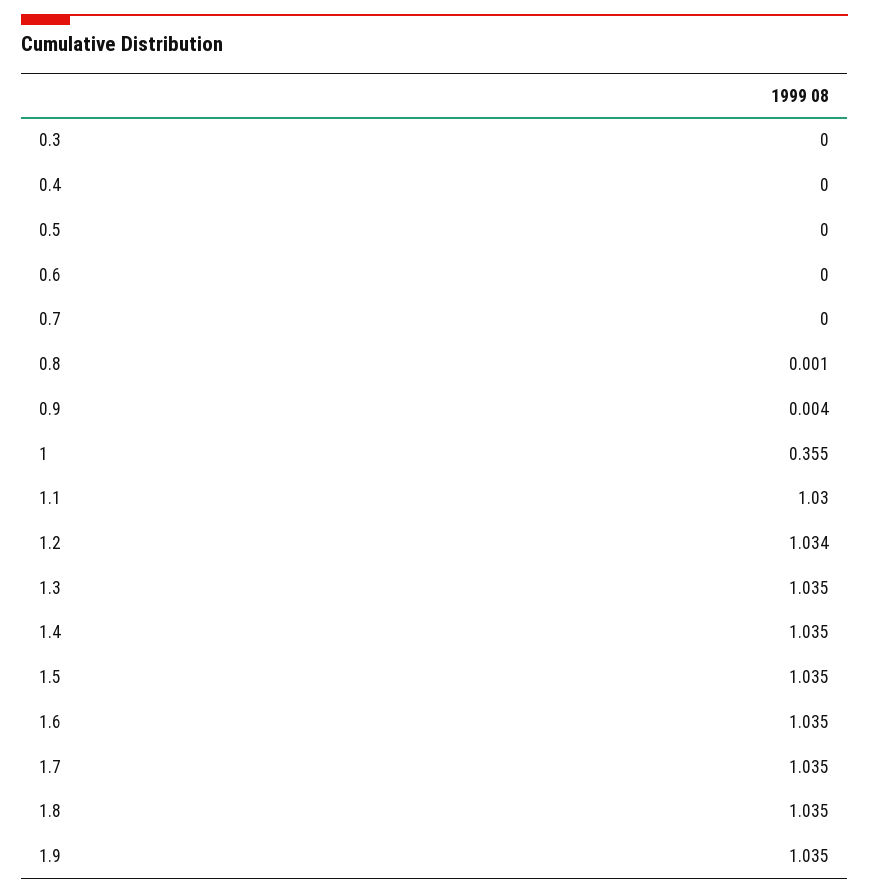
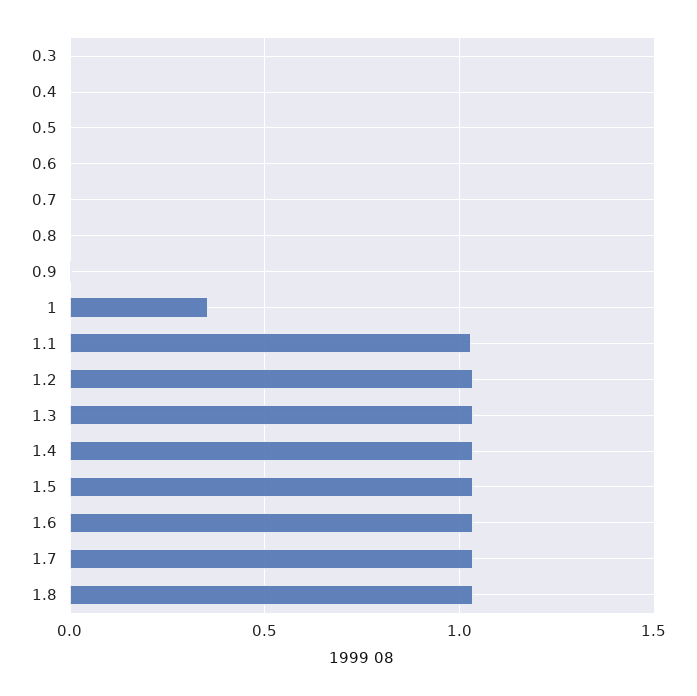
  {
    "0.3": 0,
    "0.4": 0,
    "0.5": 0,
    "0.6": 0,
    "0.7": 0,
    "0.8": 0.001,
    "0.9": 0.004,
    "1": 0.355,
    "1.1": 1.03,
    "1.2": 1.034,
    "1.3": 1.035,
    "1.4": 1.035,
    "1.5": 1.035,
    "1.6": 1.035,
    "1.7": 1.035,
-   "1.8": 1.035,
+   "1.8": 1.035
-   "1.9": 1.035
  }

